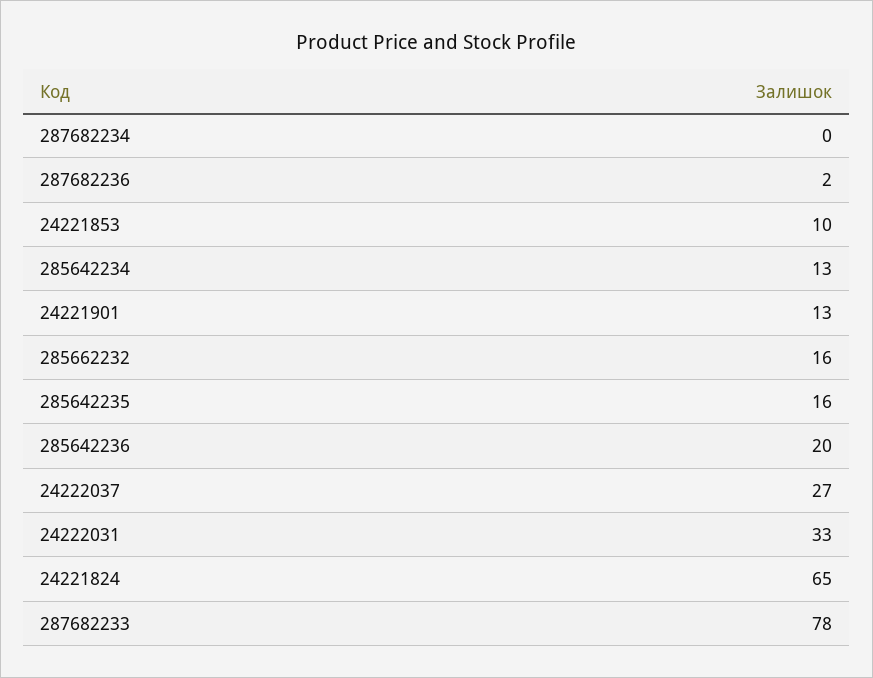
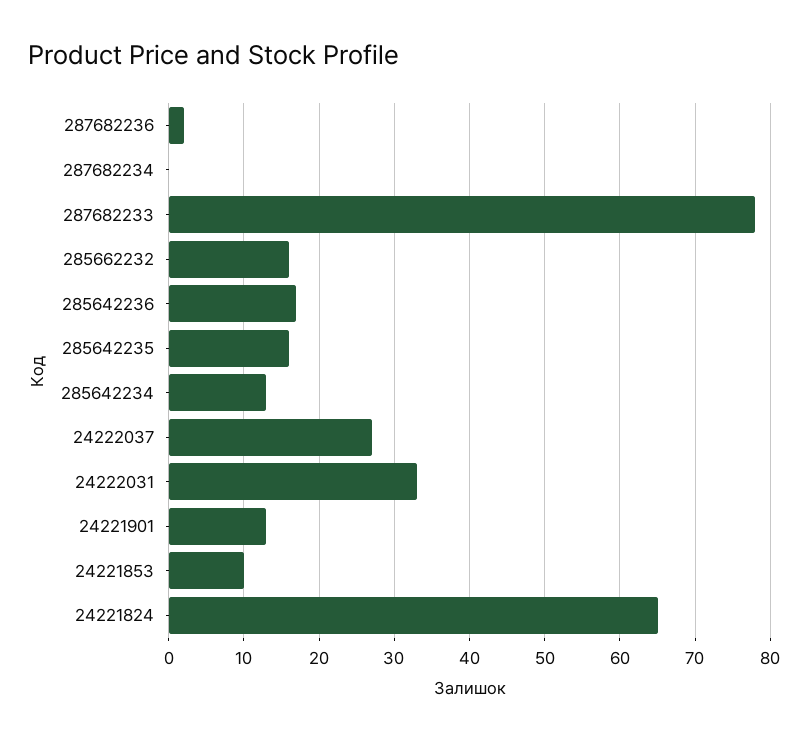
  {
    "287682234": 0,
    "287682236": 2,
    "24221853": 10,
    "285642234": 13,
    "24221901": 13,
    "285662232": 16,
    "285642235": 16,
-   "285642236": 20,
+   "285642236": 17,
    "24222037": 27,
    "24222031": 33,
    "24221824": 65,
    "287682233": 78
  }

